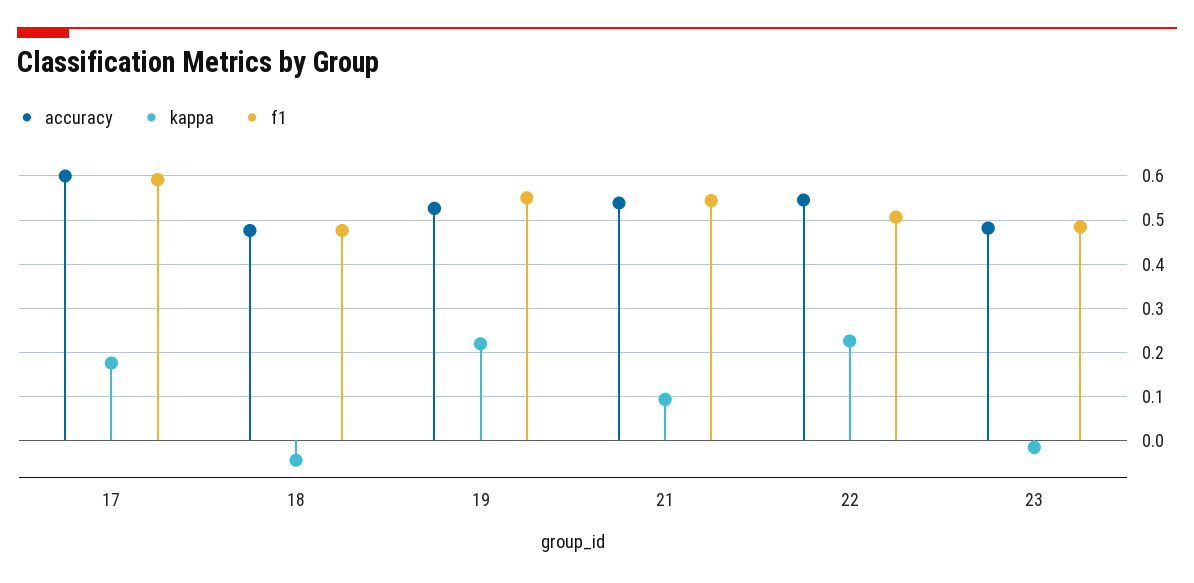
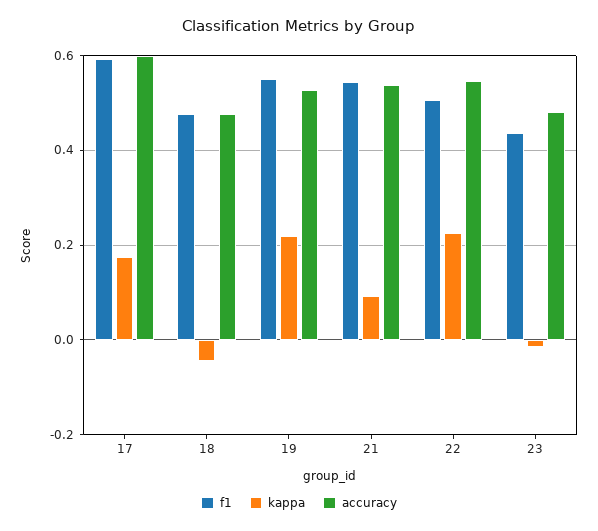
  {
    "accuracy": {
      "17": 0.6,
      "18": 0.48,
      "19": 0.52,
      "21": 0.54,
      "22": 0.54,
      "23": 0.48
    },
    "kappa": {
      "17": 0.18,
      "18": -0.04,
      "19": 0.22,
      "21": 0.1,
      "22": 0.22,
      "23": -0.02
    },
    "f1": {
      "17": 0.6,
      "18": 0.48,
      "19": 0.56,
      "21": 0.54,
      "22": 0.5,
-     "23": 0.48
+     "23": 0.44
    }
  }

